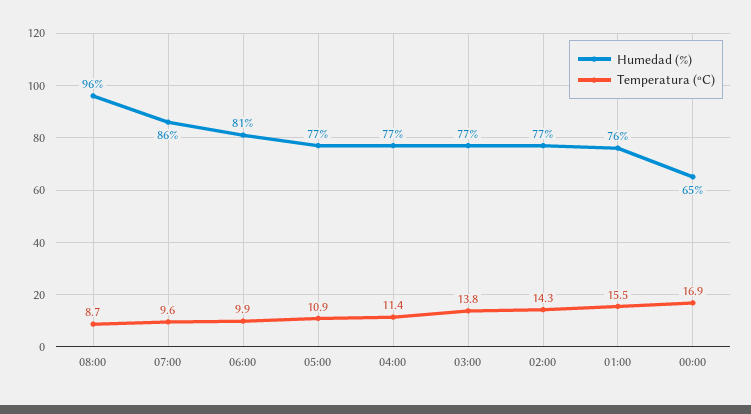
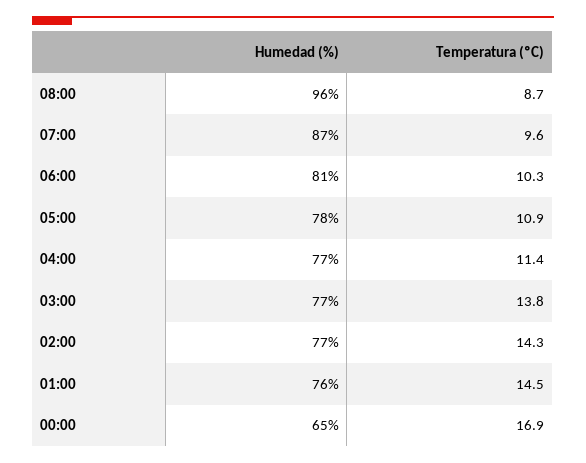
  {
    "Humedad (%)": {
      "08:00": 96,
-     "07:00": 86,
+     "07:00": 87,
      "06:00": 81,
-     "05:00": 77,
+     "05:00": 78,
      "04:00": 77,
      "03:00": 77,
      "02:00": 77,
      "01:00": 76,
      "00:00": 65
    },
    "Temperatura (ºC)": {
      "08:00": 8.7,
      "07:00": 9.6,
-     "06:00": 9.9,
+     "06:00": 10.3,
      "05:00": 10.9,
      "04:00": 11.4,
      "03:00": 13.8,
      "02:00": 14.3,
-     "01:00": 15.5,
+     "01:00": 14.5,
      "00:00": 16.9
    }
  }

